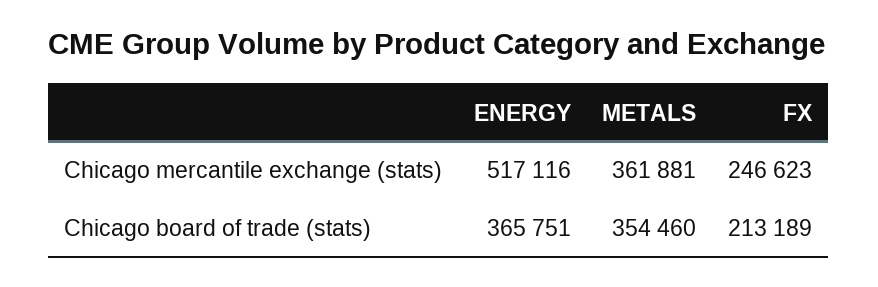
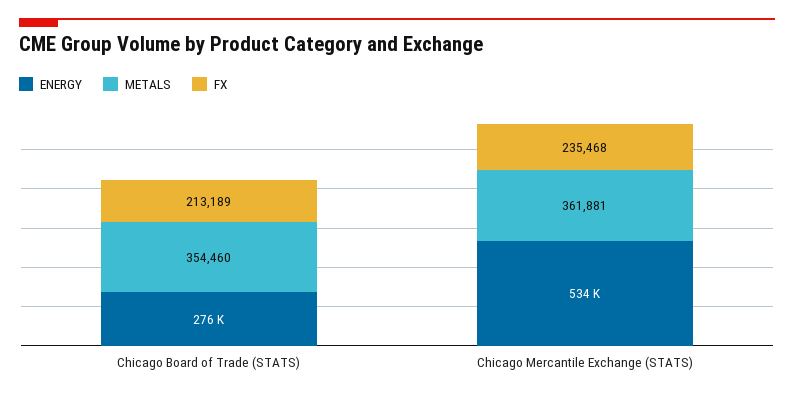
  {
    "ENERGY": {
-     "Chicago mercantile exchange (stats)": 517116,
+     "Chicago mercantile exchange (stats)": 534000,
-     "Chicago board of trade (stats)": 365751
+     "Chicago board of trade (stats)": 276000
    },
    "METALS": {
      "Chicago mercantile exchange (stats)": 361881,
      "Chicago board of trade (stats)": 354460
    },
    "FX": {
-     "Chicago mercantile exchange (stats)": 246623,
+     "Chicago mercantile exchange (stats)": 235468,
      "Chicago board of trade (stats)": 213189
    }
  }

